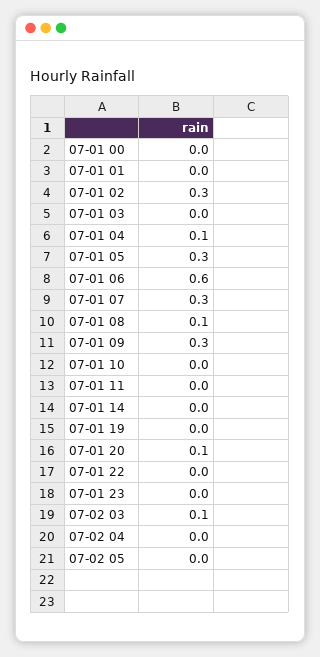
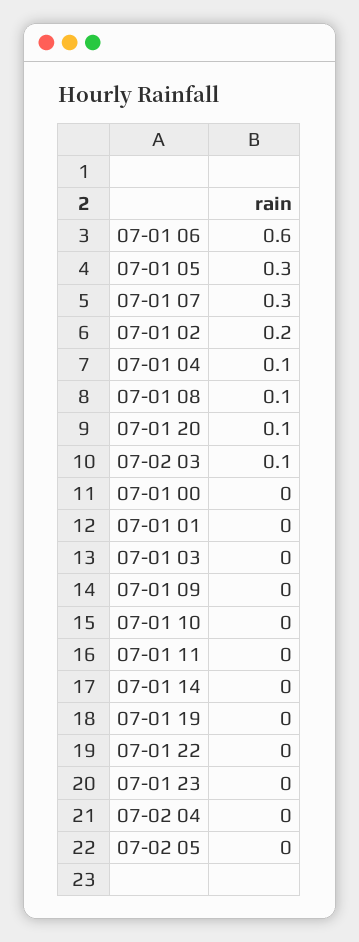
  {
    "07-01 00": 0,
    "07-01 01": 0,
-   "07-01 02": 0.3,
+   "07-01 02": 0.2,
    "07-01 03": 0,
    "07-01 04": 0.1,
    "07-01 05": 0.3,
    "07-01 06": 0.6,
    "07-01 07": 0.3,
    "07-01 08": 0.1,
-   "07-01 09": 0.3,
+   "07-01 09": 0,
    "07-01 10": 0,
    "07-01 11": 0,
    "07-01 14": 0,
    "07-01 19": 0,
    "07-01 20": 0.1,
    "07-01 22": 0,
    "07-01 23": 0,
    "07-02 03": 0.1,
    "07-02 04": 0,
    "07-02 05": 0
  }

